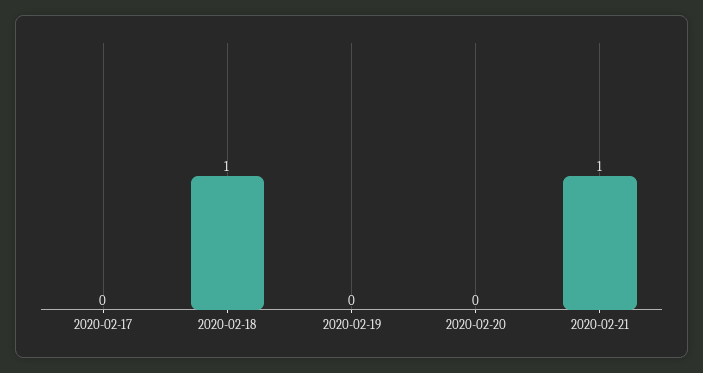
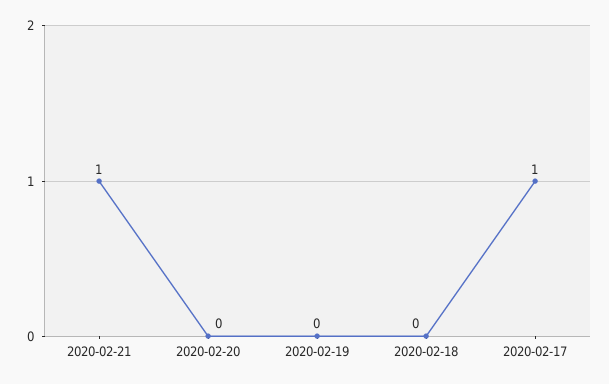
  {
-   "2020-02-17": 0,
+   "2020-02-17": 1,
-   "2020-02-18": 1,
+   "2020-02-18": 0,
    "2020-02-19": 0,
    "2020-02-20": 0,
    "2020-02-21": 1
  }

